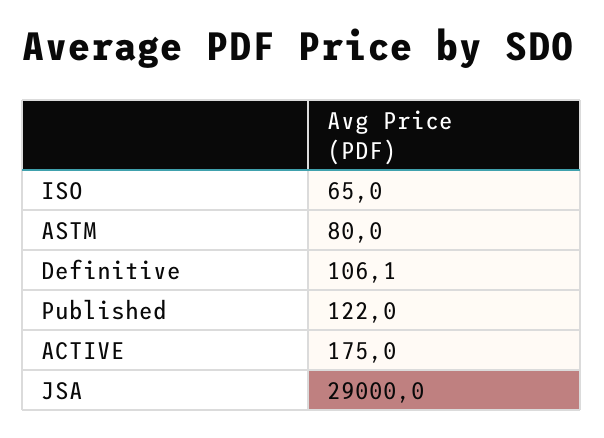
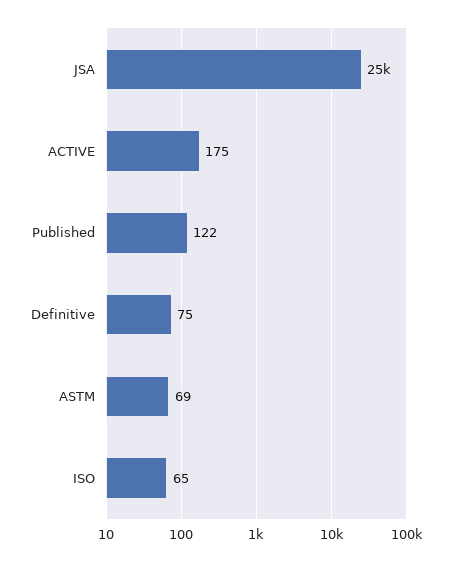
  {
    "ISO": 65,
-   "ASTM": 80,
+   "ASTM": 69,
-   "Definitive": 106.1,
+   "Definitive": 75,
    "Published": 122,
    "ACTIVE": 175,
-   "JSA": 29000
+   "JSA": 25000
  }

